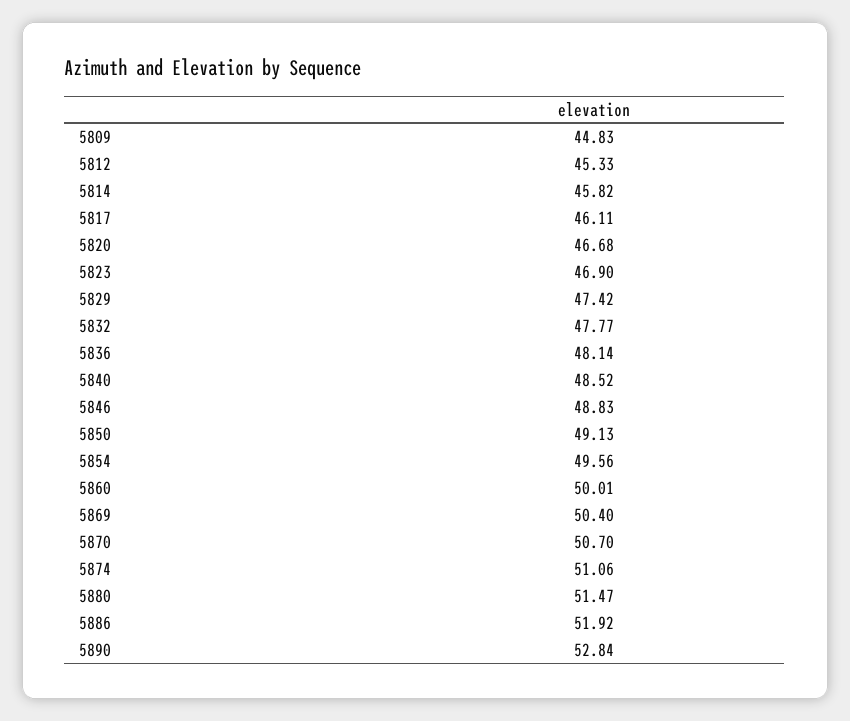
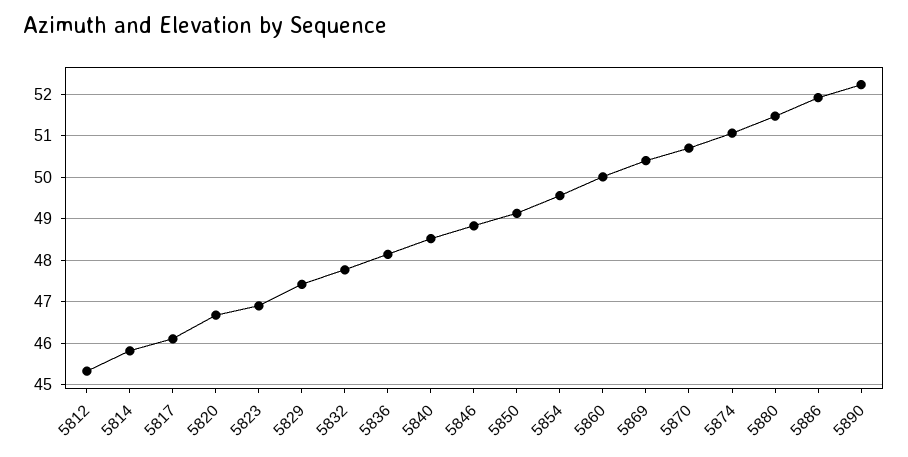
  {
-   "5809": 44.83,
    "5812": 45.33,
    "5814": 45.82,
    "5817": 46.11,
    "5820": 46.68,
    "5823": 46.9,
    "5829": 47.42,
    "5832": 47.77,
    "5836": 48.14,
    "5840": 48.52,
    "5846": 48.83,
    "5850": 49.13,
    "5854": 49.56,
    "5860": 50.01,
    "5869": 50.4,
    "5870": 50.7,
    "5874": 51.06,
    "5880": 51.47,
    "5886": 51.92,
-   "5890": 52.84
+   "5890": 52.2
  }

